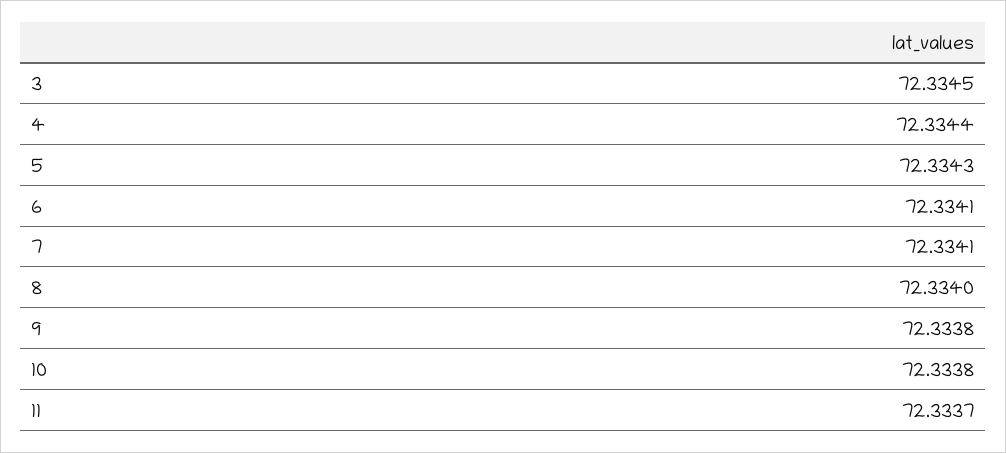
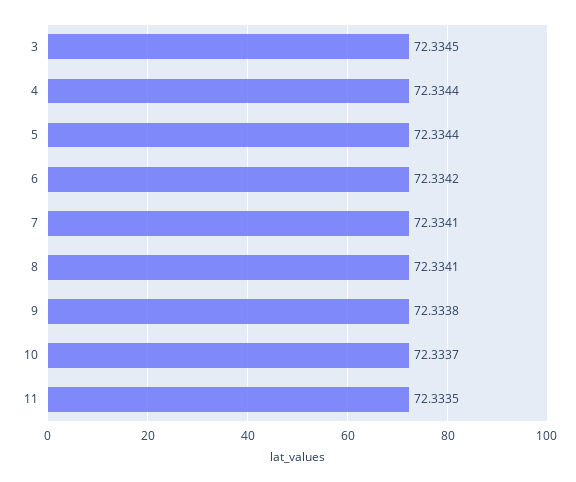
  {
    "3": 72.3345,
    "4": 72.3344,
-   "5": 72.3343,
+   "5": 72.3344,
-   "6": 72.3341,
+   "6": 72.3342,
    "7": 72.3341,
-   "8": 72.334,
+   "8": 72.3341,
    "9": 72.3338,
-   "10": 72.3338,
+   "10": 72.3337,
-   "11": 72.3337
+   "11": 72.3335
  }

